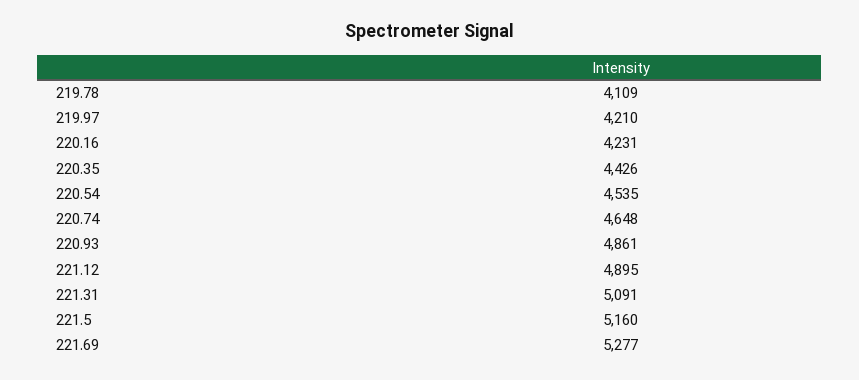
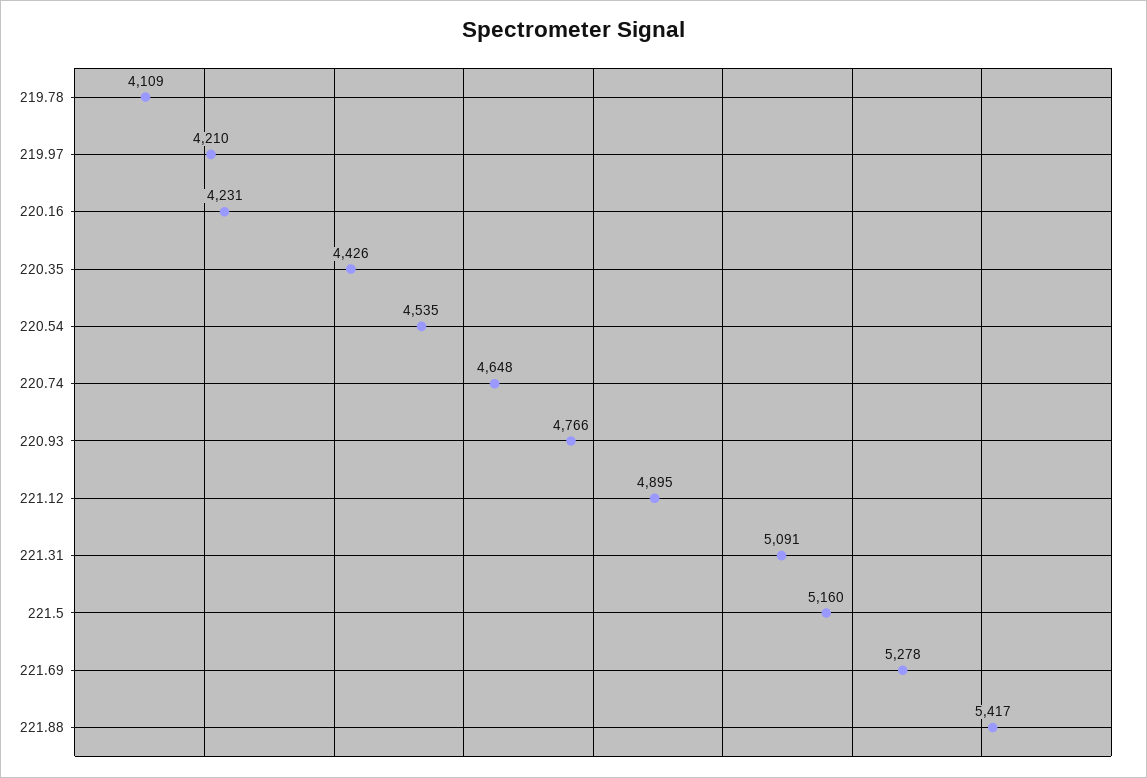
  {
    "219.78": 4109,
    "219.97": 4210,
    "220.16": 4231,
    "220.35": 4426,
    "220.54": 4535,
    "220.74": 4648,
-   "220.93": 4861,
+   "220.93": 4766,
    "221.12": 4895,
    "221.31": 5091,
    "221.5": 5160,
-   "221.69": 5277
+   "221.69": 5278,
+   "221.88": 5417
  }

